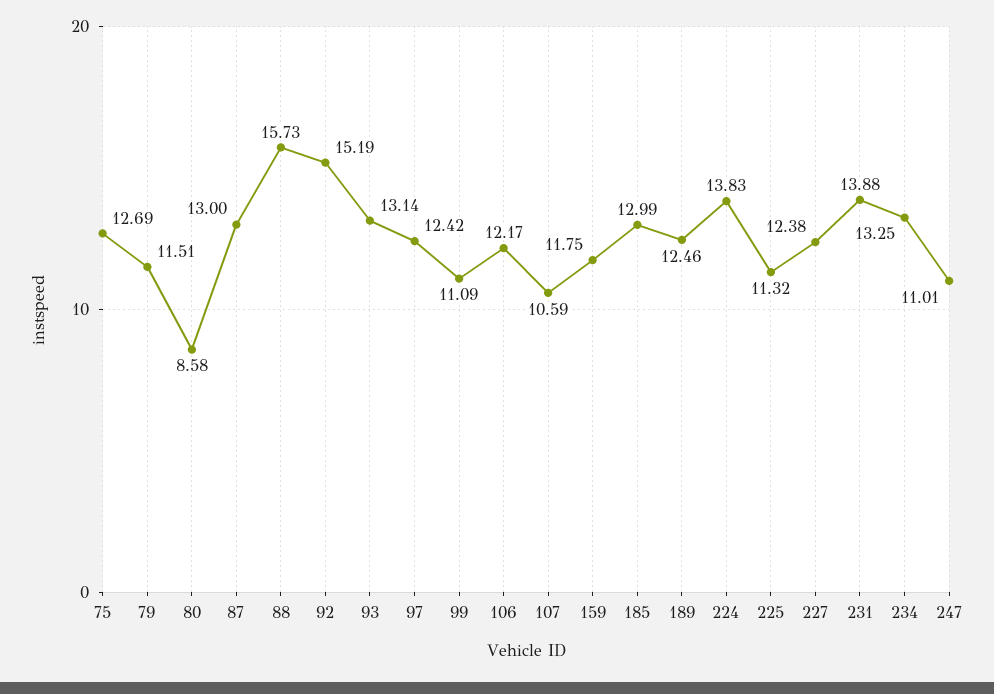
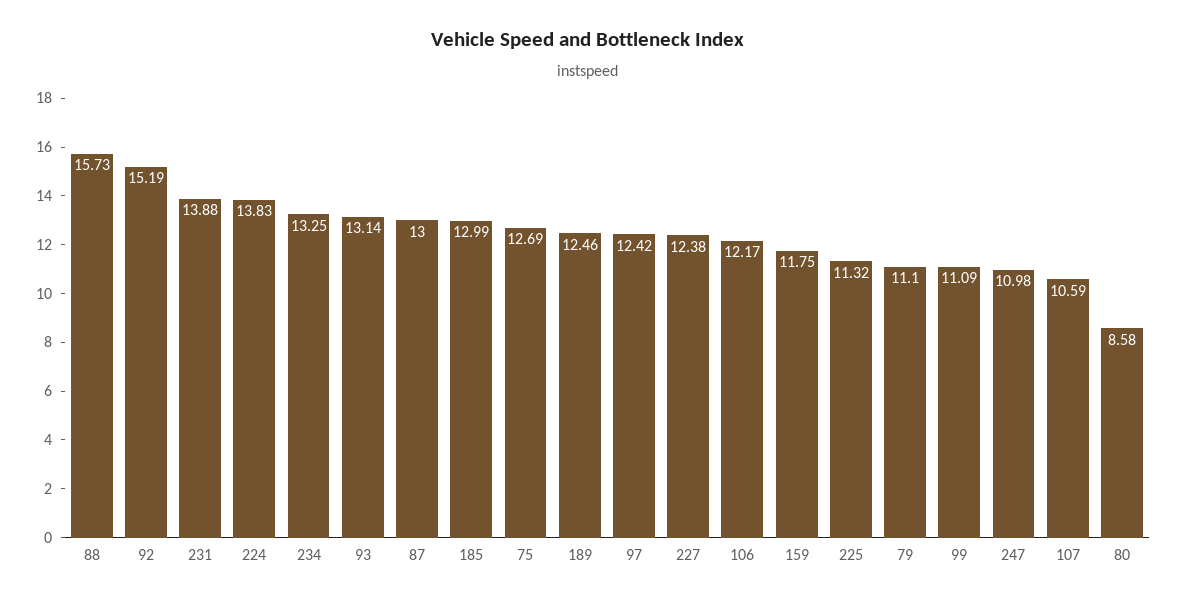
  {
    "75": 12.69,
-   "79": 11.51,
+   "79": 11.1,
    "80": 8.58,
    "87": 13,
    "88": 15.73,
    "92": 15.19,
    "93": 13.14,
    "97": 12.42,
    "99": 11.09,
    "106": 12.17,
    "107": 10.59,
    "159": 11.75,
    "185": 12.99,
    "189": 12.46,
    "224": 13.83,
    "225": 11.32,
    "227": 12.38,
    "231": 13.88,
    "234": 13.25,
-   "247": 11.01
+   "247": 10.98
  }

